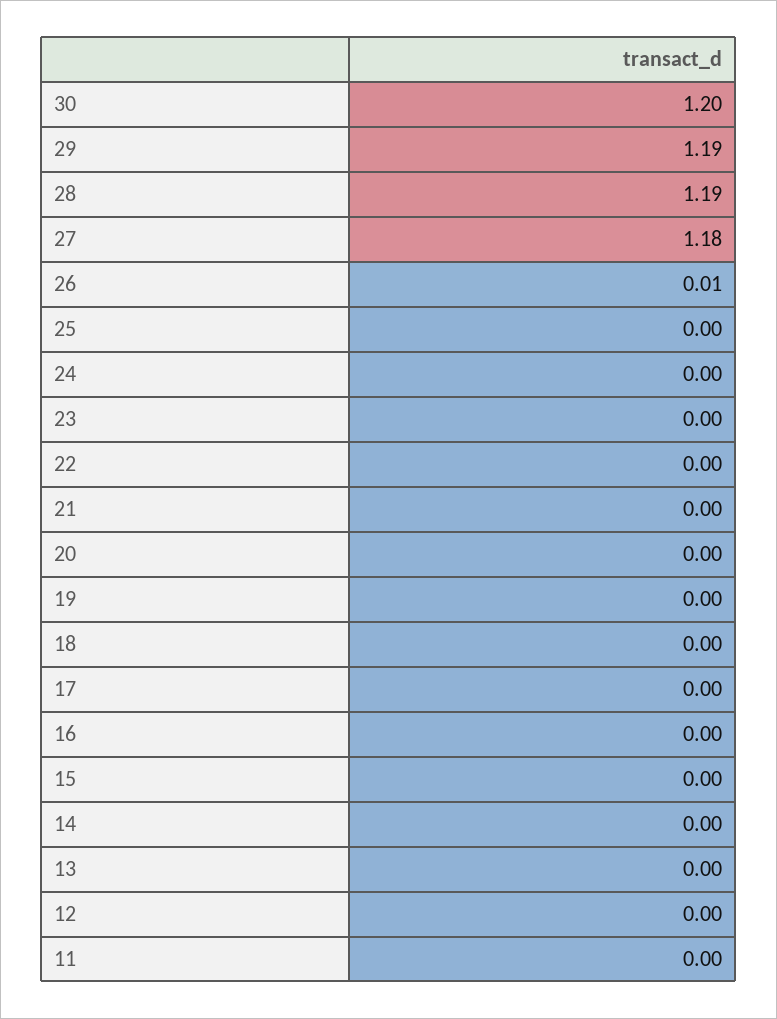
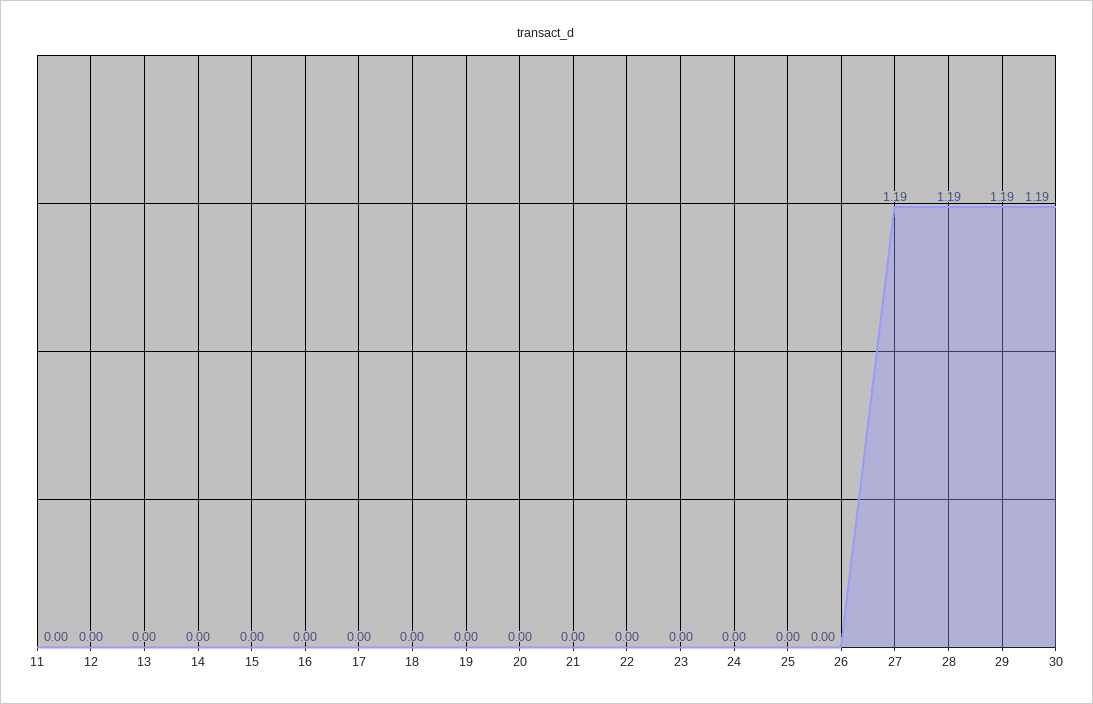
  {
-   "30": 1.2,
+   "30": 1.19,
    "29": 1.19,
    "28": 1.19,
-   "27": 1.18,
+   "27": 1.19,
-   "26": 0.01,
+   "26": 0,
    "25": 0,
    "24": 0,
    "23": 0,
    "22": 0,
    "21": 0,
    "20": 0,
    "19": 0,
    "18": 0,
    "17": 0,
    "16": 0,
    "15": 0,
    "14": 0,
    "13": 0,
    "12": 0,
    "11": 0
  }

